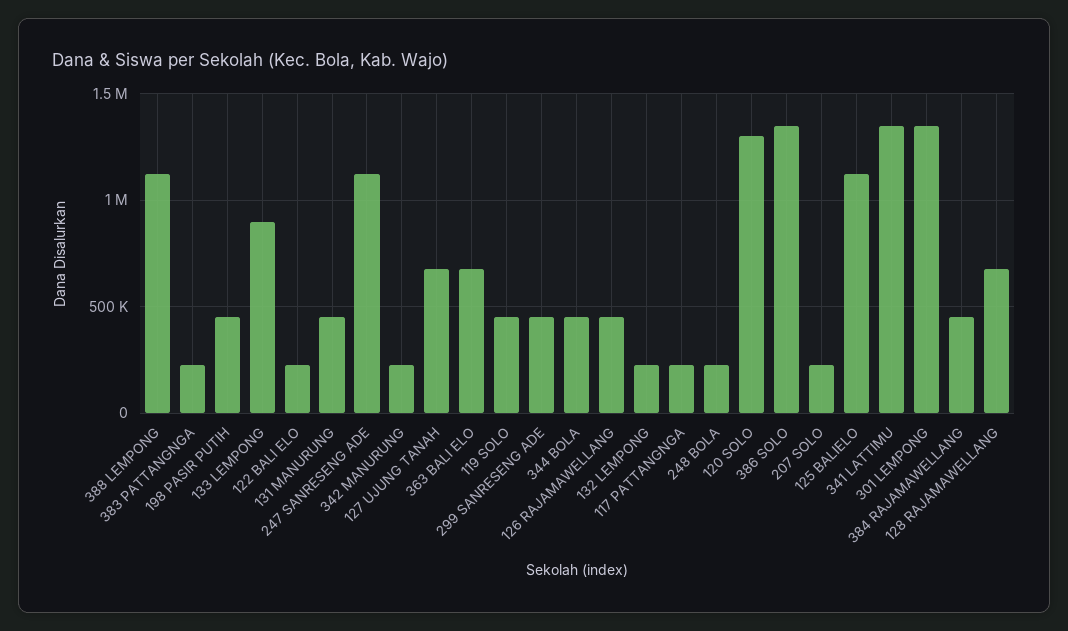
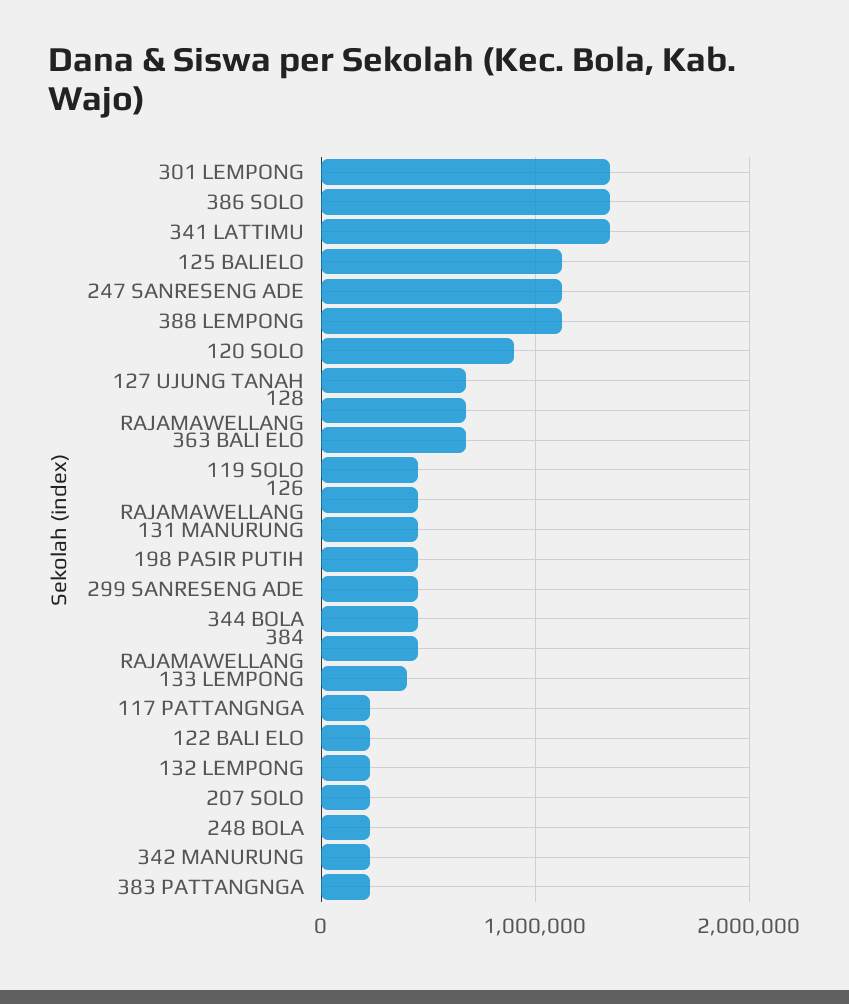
  {
    "388 LEMPONG": 1150000,
    "383 PATTANGNGA": 250000,
    "198 PASIR PUTIH": 450000,
-   "133 LEMPONG": 900000,
+   "133 LEMPONG": 400000,
    "122 BALI ELO": 250000,
    "131 MANURUNG": 450000,
    "247 SANRESENG ADE": 1150000,
    "342 MANURUNG": 250000,
    "127 UJUNG TANAH": 700000,
    "363 BALI ELO": 700000,
    "119 SOLO": 450000,
    "299 SANRESENG ADE": 450000,
    "344 BOLA": 450000,
    "126 RAJAMAWELLANG": 450000,
    "132 LEMPONG": 250000,
    "117 PATTANGNGA": 250000,
    "248 BOLA": 250000,
-   "120 SOLO": 1300000,
+   "120 SOLO": 900000,
    "386 SOLO": 1350000,
    "207 SOLO": 250000,
    "125 BALIELO": 1150000,
    "341 LATTIMU": 1350000,
    "301 LEMPONG": 1350000,
    "384 RAJAMAWELLANG": 450000,
    "128 RAJAMAWELLANG": 700000
  }

